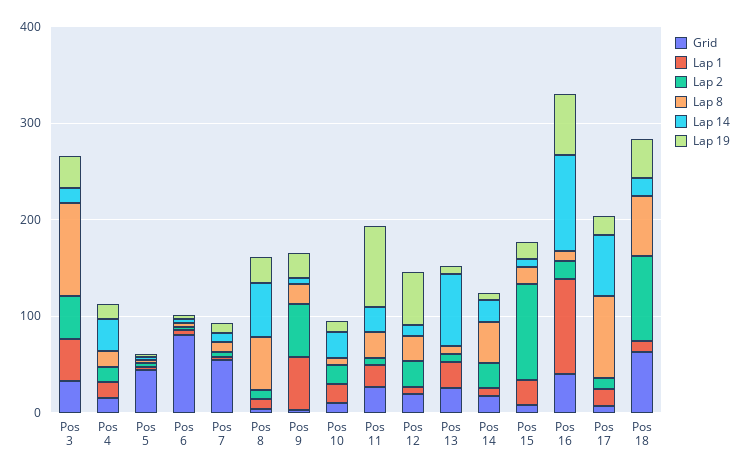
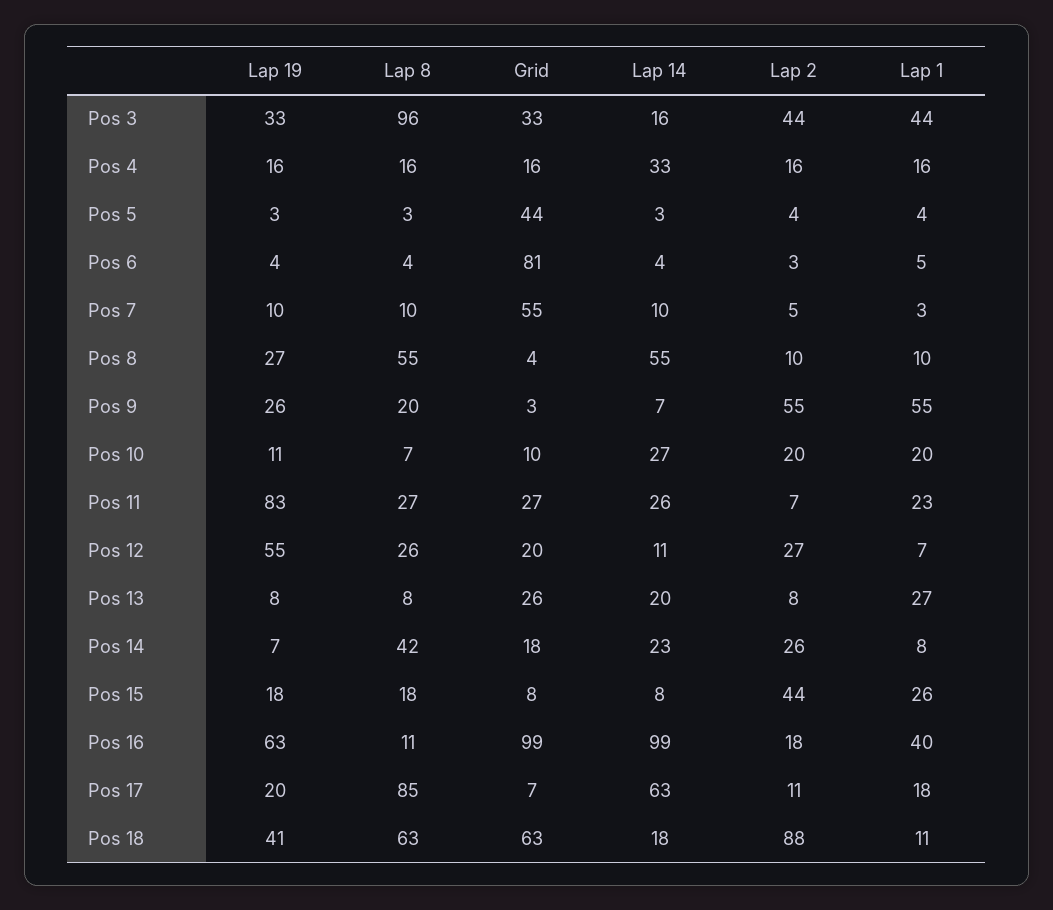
  {
    "Grid": {
      "Pos 3": 33,
      "Pos 4": 16,
      "Pos 5": 44,
      "Pos 6": 81,
      "Pos 7": 55,
      "Pos 8": 4,
      "Pos 9": 3,
      "Pos 10": 10,
      "Pos 11": 27,
      "Pos 12": 20,
      "Pos 13": 26,
      "Pos 14": 18,
      "Pos 15": 8,
-     "Pos 16": 40,
+     "Pos 16": 99,
      "Pos 17": 7,
      "Pos 18": 63
    },
    "Lap 1": {
      "Pos 3": 44,
      "Pos 4": 16,
      "Pos 5": 4,
      "Pos 6": 5,
      "Pos 7": 3,
      "Pos 8": 10,
      "Pos 9": 55,
      "Pos 10": 20,
      "Pos 11": 23,
      "Pos 12": 7,
      "Pos 13": 27,
      "Pos 14": 8,
      "Pos 15": 26,
-     "Pos 16": 100,
+     "Pos 16": 40,
      "Pos 17": 18,
      "Pos 18": 11
    },
    "Lap 2": {
      "Pos 3": 44,
      "Pos 4": 16,
      "Pos 5": 4,
      "Pos 6": 3,
      "Pos 7": 5,
      "Pos 8": 10,
      "Pos 9": 55,
      "Pos 10": 20,
      "Pos 11": 7,
      "Pos 12": 27,
      "Pos 13": 8,
      "Pos 14": 26,
-     "Pos 15": 100,
+     "Pos 15": 44,
      "Pos 16": 18,
      "Pos 17": 11,
      "Pos 18": 88
    },
    "Lap 8": {
      "Pos 3": 96,
      "Pos 4": 16,
      "Pos 5": 3,
      "Pos 6": 4,
      "Pos 7": 10,
      "Pos 8": 55,
      "Pos 9": 20,
      "Pos 10": 7,
      "Pos 11": 27,
      "Pos 12": 26,
      "Pos 13": 8,
      "Pos 14": 42,
      "Pos 15": 18,
      "Pos 16": 11,
      "Pos 17": 85,
      "Pos 18": 63
    },
    "Lap 14": {
      "Pos 3": 16,
      "Pos 4": 33,
      "Pos 5": 3,
      "Pos 6": 4,
      "Pos 7": 10,
      "Pos 8": 55,
      "Pos 9": 7,
      "Pos 10": 27,
      "Pos 11": 26,
      "Pos 12": 11,
-     "Pos 13": 80,
+     "Pos 13": 20,
      "Pos 14": 23,
      "Pos 15": 8,
      "Pos 16": 99,
      "Pos 17": 63,
      "Pos 18": 18
    },
    "Lap 19": {
      "Pos 3": 33,
      "Pos 4": 16,
      "Pos 5": 3,
      "Pos 6": 4,
      "Pos 7": 10,
      "Pos 8": 27,
      "Pos 9": 26,
      "Pos 10": 11,
      "Pos 11": 83,
      "Pos 12": 55,
      "Pos 13": 8,
      "Pos 14": 7,
      "Pos 15": 18,
      "Pos 16": 63,
      "Pos 17": 20,
      "Pos 18": 41
    }
  }

